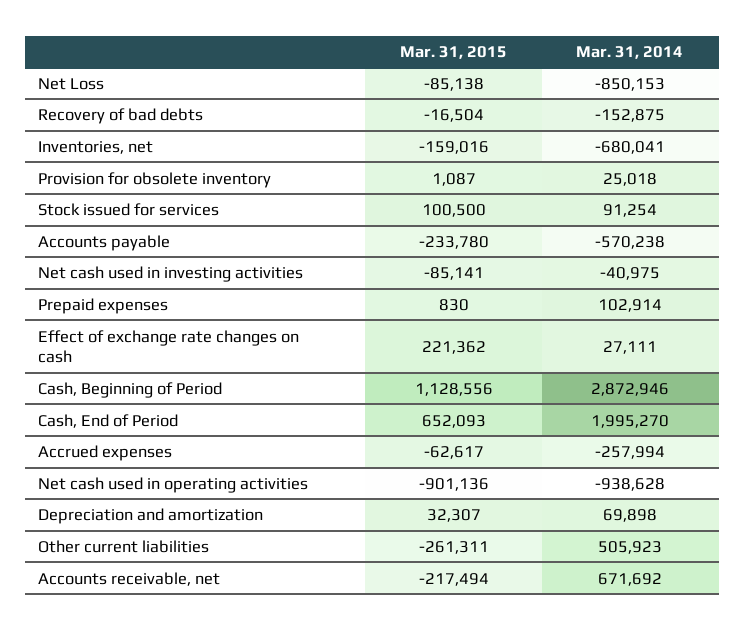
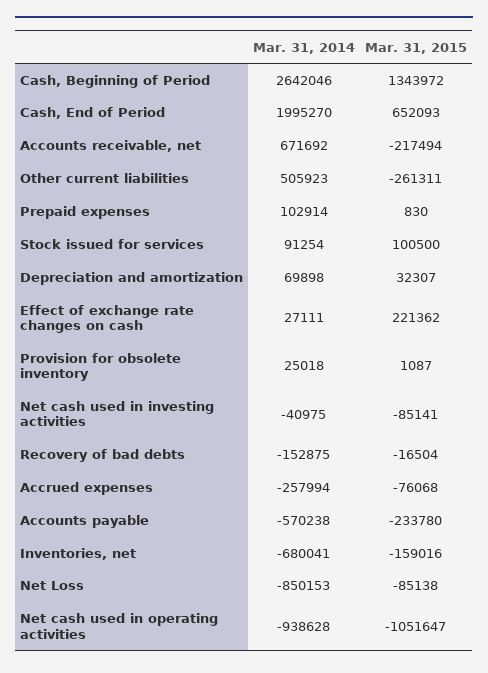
  {
    "Mar. 31, 2015": {
      "Net Loss": -85138,
      "Recovery of bad debts": -16504,
      "Inventories, net": -159016,
      "Provision for obsolete inventory": 1087,
      "Stock issued for services": 100500,
      "Accounts payable": -233780,
      "Net cash used in investing activities": -85141,
      "Prepaid expenses": 830,
      "Effect of exchange rate changes on cash": 221362,
-     "Cash, Beginning of Period": 1128556,
+     "Cash, Beginning of Period": 1343972,
      "Cash, End of Period": 652093,
-     "Accrued expenses": -62617,
+     "Accrued expenses": -76068,
-     "Net cash used in operating activities": -901136,
+     "Net cash used in operating activities": -1051647,
      "Depreciation and amortization": 32307,
      "Other current liabilities": -261311,
      "Accounts receivable, net": -217494
    },
    "Mar. 31, 2014": {
      "Net Loss": -850153,
      "Recovery of bad debts": -152875,
      "Inventories, net": -680041,
      "Provision for obsolete inventory": 25018,
      "Stock issued for services": 91254,
      "Accounts payable": -570238,
      "Net cash used in investing activities": -40975,
      "Prepaid expenses": 102914,
      "Effect of exchange rate changes on cash": 27111,
-     "Cash, Beginning of Period": 2872946,
+     "Cash, Beginning of Period": 2642046,
      "Cash, End of Period": 1995270,
      "Accrued expenses": -257994,
      "Net cash used in operating activities": -938628,
      "Depreciation and amortization": 69898,
      "Other current liabilities": 505923,
      "Accounts receivable, net": 671692
    }
  }

